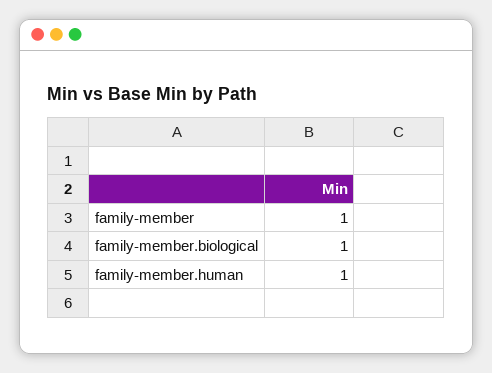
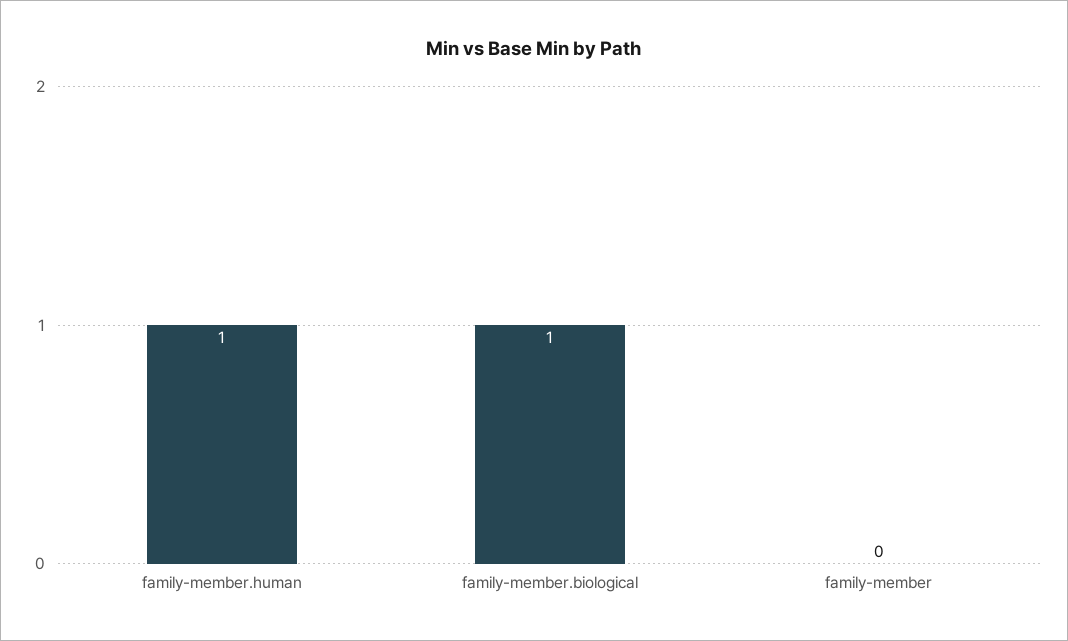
  {
-   "family-member": 1,
+   "family-member": 0,
    "family-member.biological": 1,
    "family-member.human": 1
  }

